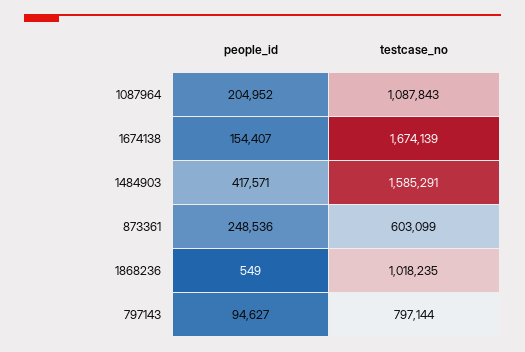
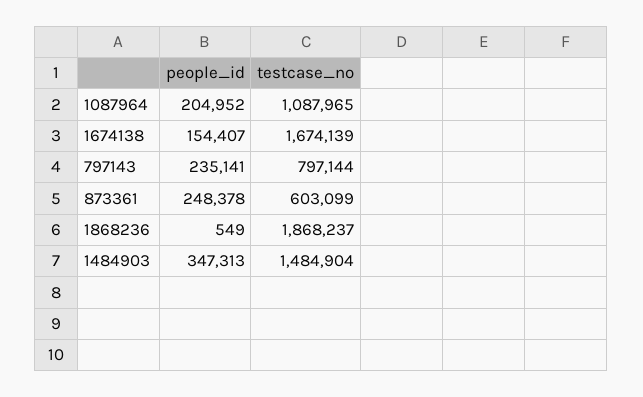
  {
    "people_id": {
      "1087964": 204952,
      "1674138": 154407,
-     "1484903": 417571,
+     "1484903": 347313,
-     "873361": 248536,
+     "873361": 248378,
      "1868236": 549,
-     "797143": 94627
+     "797143": 235141
    },
    "testcase_no": {
-     "1087964": 1087843,
+     "1087964": 1087965,
      "1674138": 1674139,
-     "1484903": 1585291,
+     "1484903": 1484904,
      "873361": 603099,
-     "1868236": 1018235,
+     "1868236": 1868237,
      "797143": 797144
    }
  }

